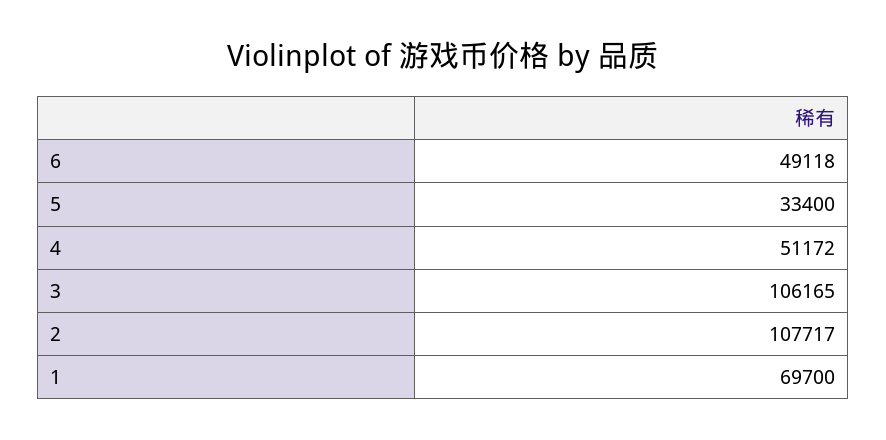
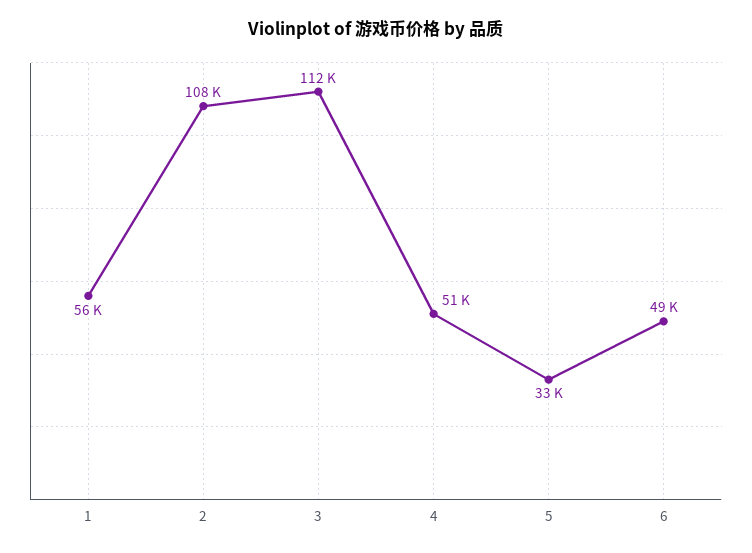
  {
    "6": 49118,
    "5": 33400,
    "4": 51172,
-   "3": 106165,
+   "3": 112000,
    "2": 107717,
-   "1": 69700
+   "1": 56000
  }

